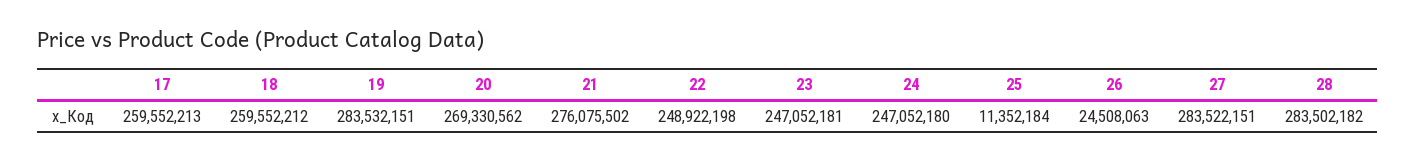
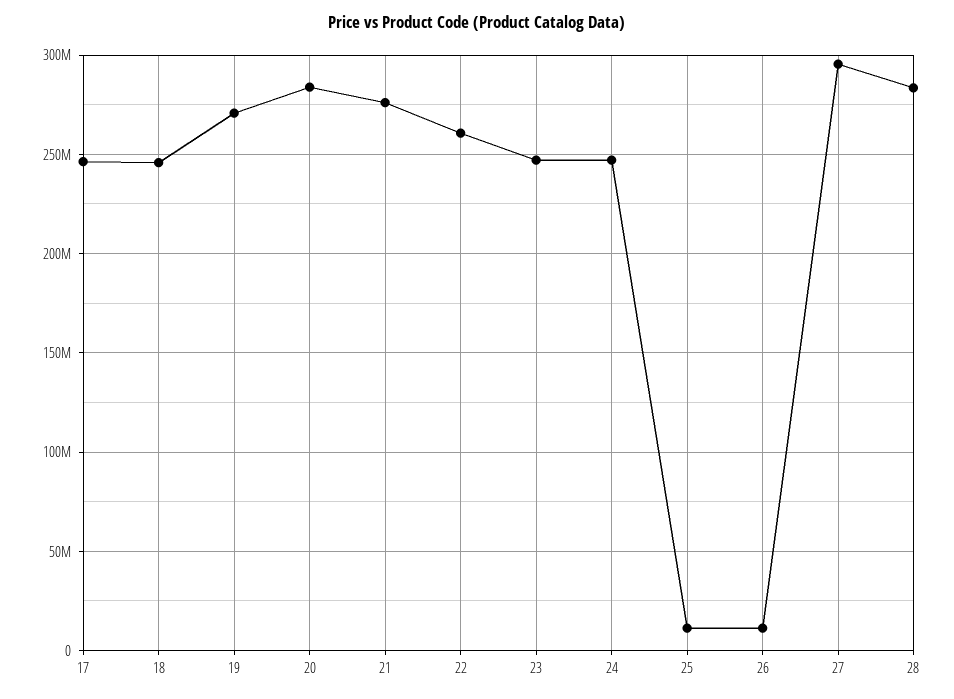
  {
-   "17": 259552213,
+   "17": 245000000,
-   "18": 259552212,
+   "18": 245000000,
-   "19": 283532151,
+   "19": 270000000,
-   "20": 269330562,
+   "20": 285000000,
    "21": 276075502,
-   "22": 248922198,
+   "22": 260000000,
    "23": 247052181,
    "24": 247052180,
    "25": 11352184,
-   "26": 24508063,
+   "26": 10000000,
-   "27": 283522151,
+   "27": 295000000,
    "28": 283502182
  }

